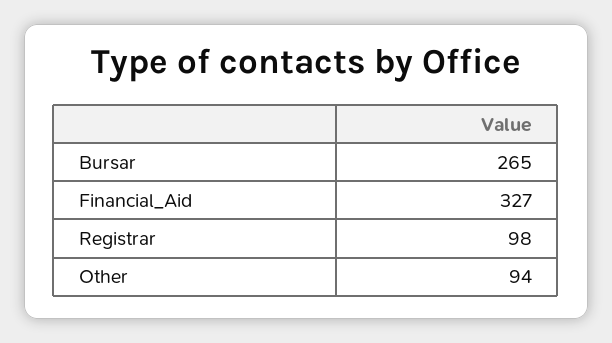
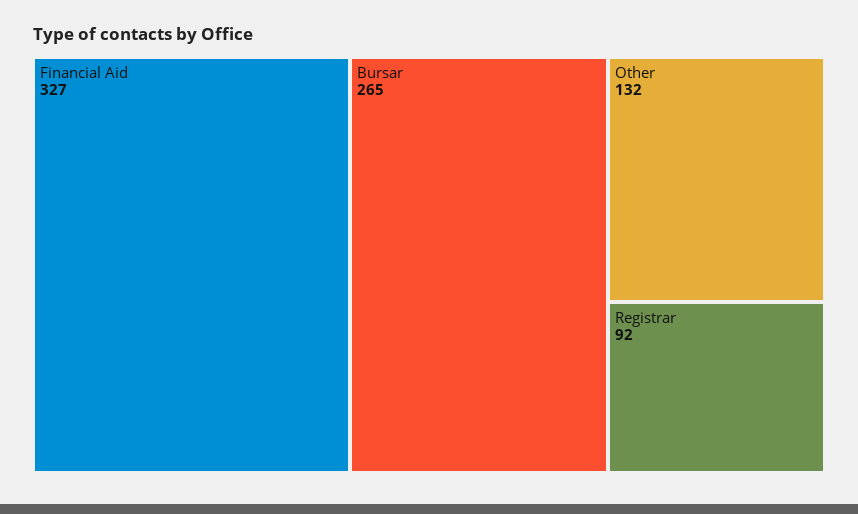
  {
    "Bursar": 265,
    "Financial_Aid": 327,
-   "Registrar": 98,
+   "Registrar": 92,
-   "Other": 94
+   "Other": 132
  }

